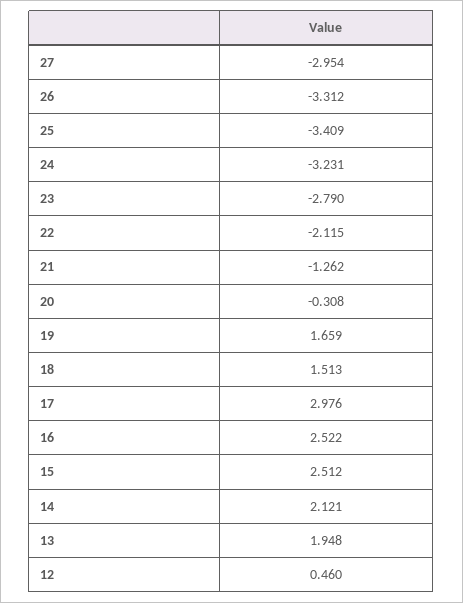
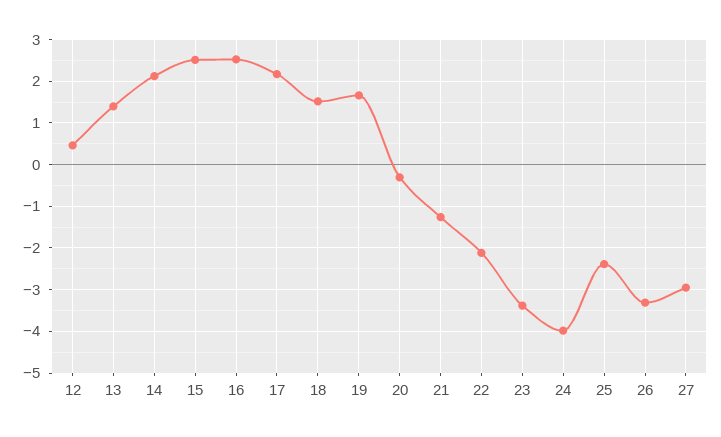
  {
    "27": -2.954,
    "26": -3.312,
-   "25": -3.409,
+   "25": -2.4,
-   "24": -3.231,
+   "24": -4,
-   "23": -2.79,
+   "23": -3.4,
    "22": -2.115,
    "21": -1.262,
    "20": -0.308,
    "19": 1.659,
    "18": 1.513,
-   "17": 2.976,
+   "17": 2.2,
    "16": 2.522,
    "15": 2.512,
    "14": 2.121,
-   "13": 1.948,
+   "13": 1.4,
    "12": 0.46
  }

